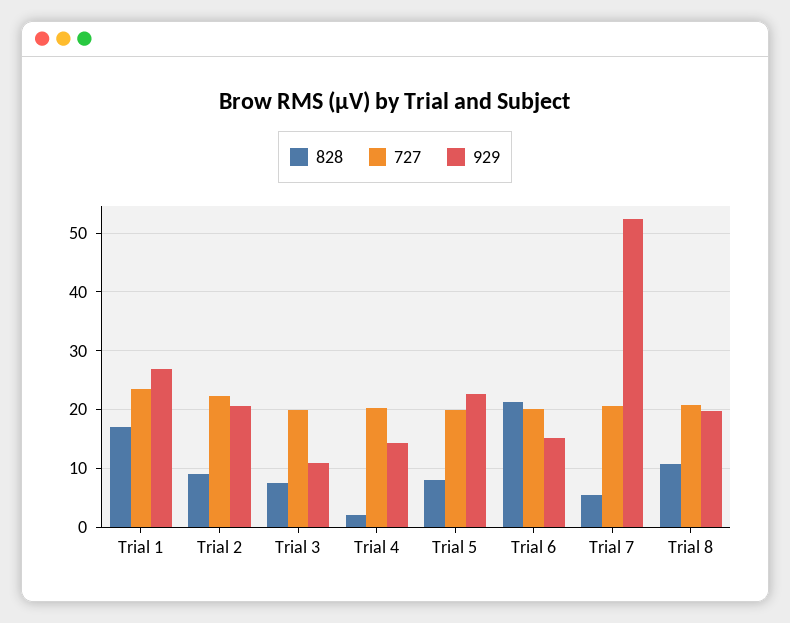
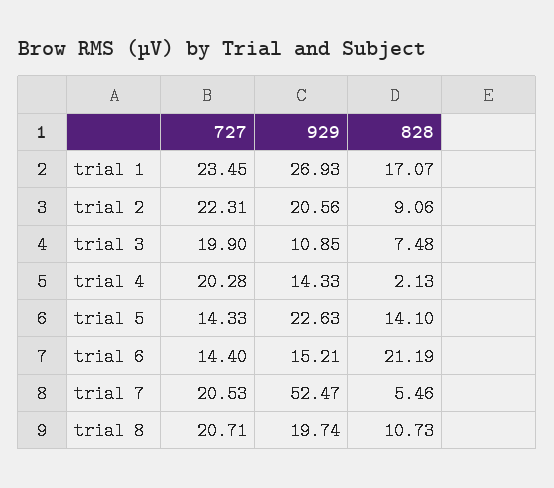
  {
    "828": {
      "Trial 1": 17.07,
      "Trial 2": 9.06,
      "Trial 3": 7.48,
      "Trial 4": 2.13,
-     "Trial 5": 8,
+     "Trial 5": 14.1,
      "Trial 6": 21.19,
      "Trial 7": 5.46,
      "Trial 8": 10.73
    },
    "727": {
      "Trial 1": 23.45,
      "Trial 2": 22.31,
      "Trial 3": 19.9,
      "Trial 4": 20.28,
-     "Trial 5": 20,
+     "Trial 5": 14.33,
-     "Trial 6": 20,
+     "Trial 6": 14.4,
      "Trial 7": 20.53,
      "Trial 8": 20.71
    },
    "929": {
      "Trial 1": 26.93,
      "Trial 2": 20.56,
      "Trial 3": 10.85,
      "Trial 4": 14.33,
      "Trial 5": 22.63,
      "Trial 6": 15.21,
      "Trial 7": 52.47,
      "Trial 8": 19.74
    }
  }

